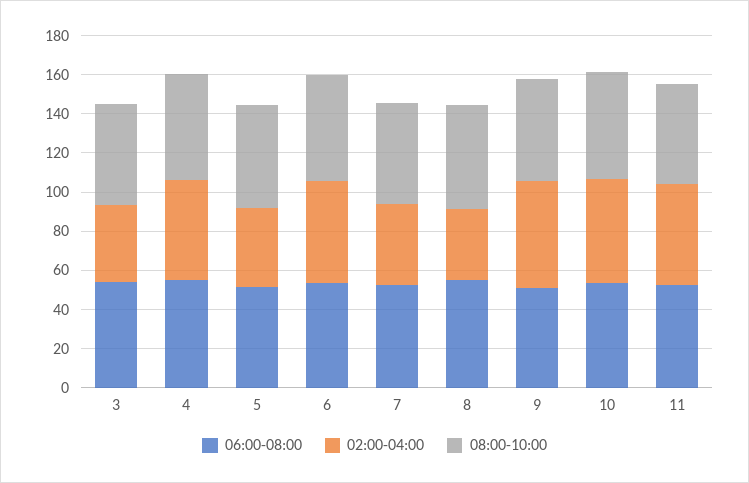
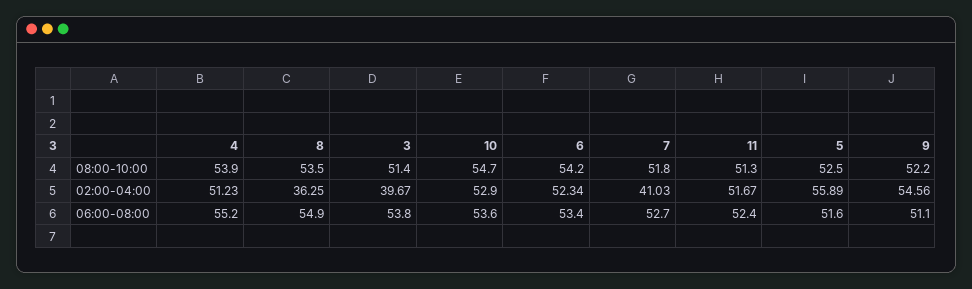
  {
    "06:00-08:00": {
      "3": 53.8,
      "4": 55.2,
      "5": 51.6,
      "6": 53.4,
      "7": 52.7,
      "8": 54.9,
      "9": 51.1,
      "10": 53.6,
      "11": 52.4
    },
    "02:00-04:00": {
      "3": 39.67,
      "4": 51.23,
-     "5": 40,
+     "5": 55.89,
      "6": 52.34,
      "7": 41.03,
      "8": 36.25,
      "9": 54.56,
      "10": 52.9,
      "11": 51.67
    },
    "08:00-10:00": {
      "3": 51.4,
      "4": 53.9,
      "5": 52.5,
      "6": 54.2,
      "7": 51.8,
      "8": 53.5,
      "9": 52.2,
      "10": 54.7,
      "11": 51.3
    }
  }

